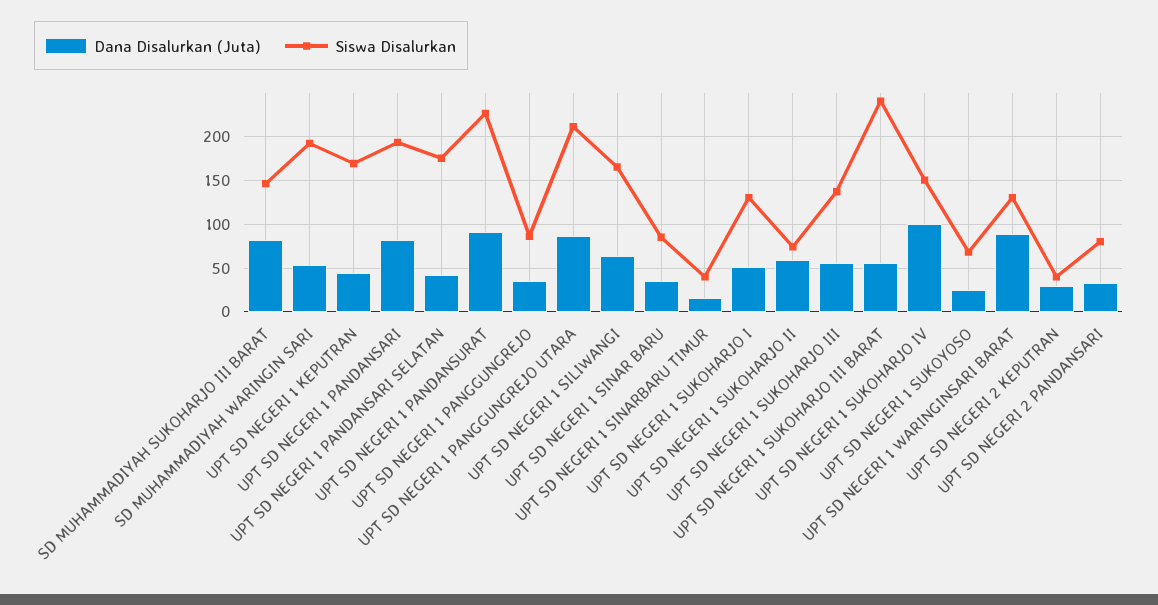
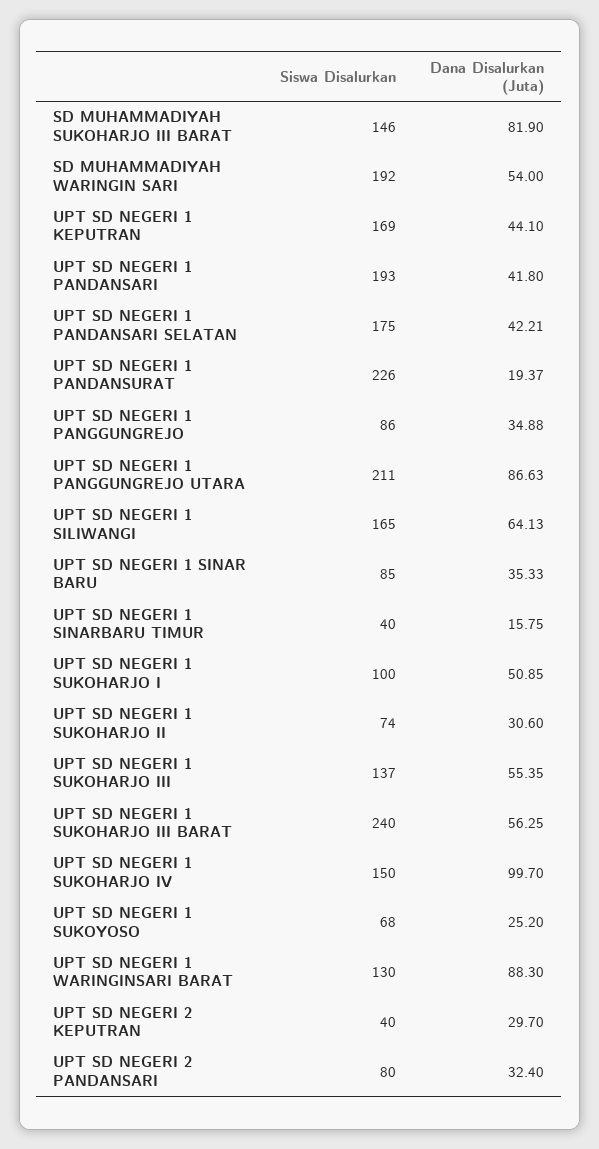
  {
    "Dana Disalurkan (Juta)": {
      "SD MUHAMMADIYAH SUKOHARJO III BARAT": 81.9,
      "SD MUHAMMADIYAH WARINGIN SARI": 54,
      "UPT SD NEGERI 1 KEPUTRAN": 44.1,
-     "UPT SD NEGERI 1 PANDANSARI": 80,
+     "UPT SD NEGERI 1 PANDANSARI": 41.8,
      "UPT SD NEGERI 1 PANDANSARI SELATAN": 42.21,
-     "UPT SD NEGERI 1 PANDANSURAT": 90,
+     "UPT SD NEGERI 1 PANDANSURAT": 19.37,
      "UPT SD NEGERI 1 PANGGUNGREJO": 34.88,
      "UPT SD NEGERI 1 PANGGUNGREJO UTARA": 86.63,
      "UPT SD NEGERI 1 SILIWANGI": 64.13,
      "UPT SD NEGERI 1 SINAR BARU": 35.33,
      "UPT SD NEGERI 1 SINARBARU TIMUR": 15.75,
      "UPT SD NEGERI 1 SUKOHARJO I": 50.85,
-     "UPT SD NEGERI 1 SUKOHARJO II": 60,
+     "UPT SD NEGERI 1 SUKOHARJO II": 30.6,
      "UPT SD NEGERI 1 SUKOHARJO III": 55.35,
      "UPT SD NEGERI 1 SUKOHARJO III BARAT": 56.25,
      "UPT SD NEGERI 1 SUKOHARJO IV": 99.7,
      "UPT SD NEGERI 1 SUKOYOSO": 25.2,
      "UPT SD NEGERI 1 WARINGINSARI BARAT": 88.3,
      "UPT SD NEGERI 2 KEPUTRAN": 29.7,
      "UPT SD NEGERI 2 PANDANSARI": 32.4
    },
    "Siswa Disalurkan": {
      "SD MUHAMMADIYAH SUKOHARJO III BARAT": 146,
      "SD MUHAMMADIYAH WARINGIN SARI": 192,
      "UPT SD NEGERI 1 KEPUTRAN": 169,
      "UPT SD NEGERI 1 PANDANSARI": 193,
      "UPT SD NEGERI 1 PANDANSARI SELATAN": 175,
      "UPT SD NEGERI 1 PANDANSURAT": 226,
      "UPT SD NEGERI 1 PANGGUNGREJO": 86,
      "UPT SD NEGERI 1 PANGGUNGREJO UTARA": 211,
      "UPT SD NEGERI 1 SILIWANGI": 165,
      "UPT SD NEGERI 1 SINAR BARU": 85,
      "UPT SD NEGERI 1 SINARBARU TIMUR": 40,
-     "UPT SD NEGERI 1 SUKOHARJO I": 130,
+     "UPT SD NEGERI 1 SUKOHARJO I": 100,
      "UPT SD NEGERI 1 SUKOHARJO II": 74,
      "UPT SD NEGERI 1 SUKOHARJO III": 137,
      "UPT SD NEGERI 1 SUKOHARJO III BARAT": 240,
      "UPT SD NEGERI 1 SUKOHARJO IV": 150,
      "UPT SD NEGERI 1 SUKOYOSO": 68,
      "UPT SD NEGERI 1 WARINGINSARI BARAT": 130,
      "UPT SD NEGERI 2 KEPUTRAN": 40,
      "UPT SD NEGERI 2 PANDANSARI": 80
    }
  }

